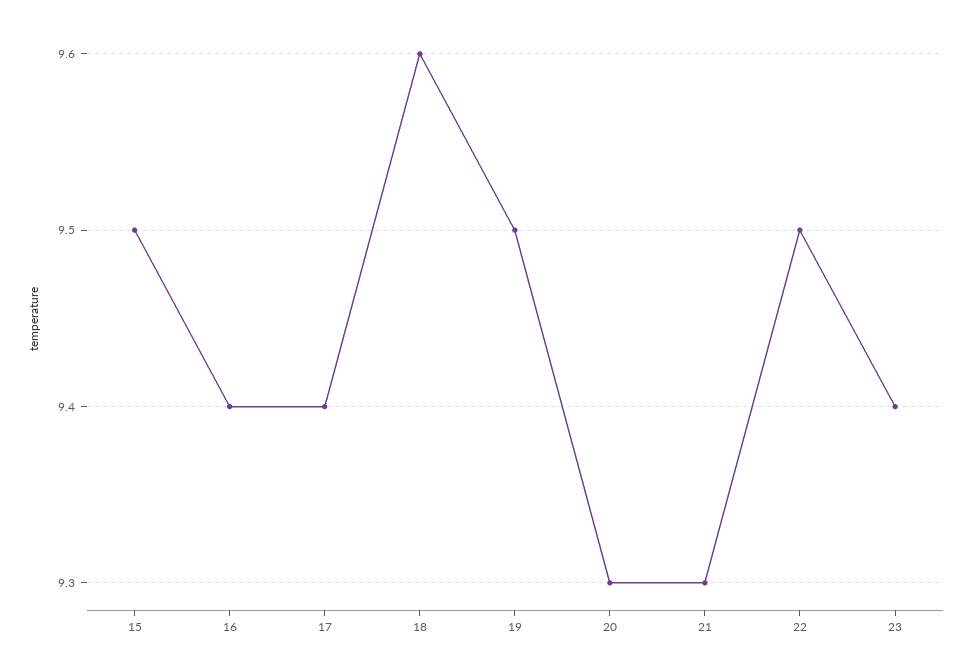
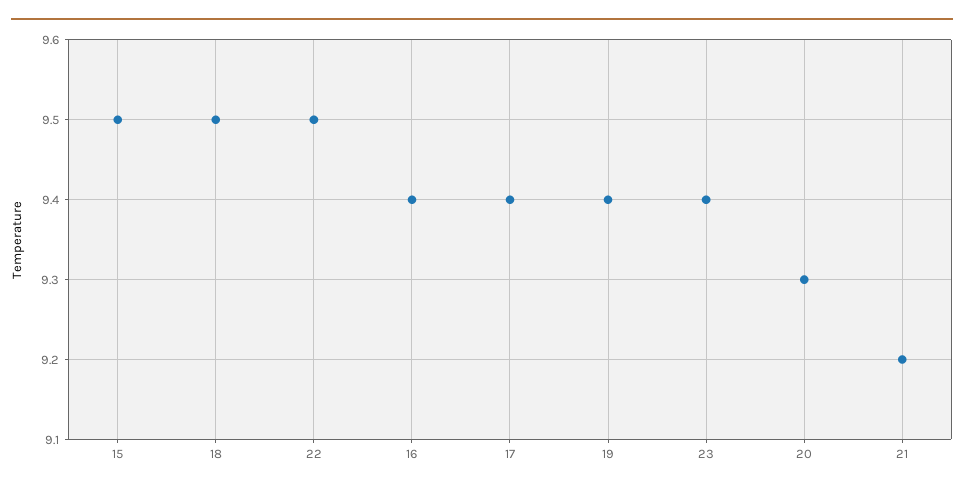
  {
    "15": 9.5,
    "16": 9.4,
    "17": 9.4,
-   "18": 9.6,
+   "18": 9.5,
-   "19": 9.5,
+   "19": 9.4,
    "20": 9.3,
-   "21": 9.3,
+   "21": 9.2,
    "22": 9.5,
    "23": 9.4
  }

